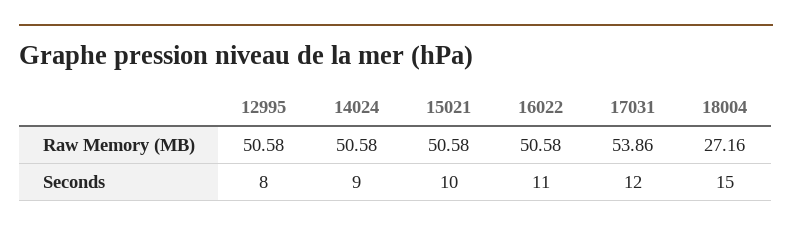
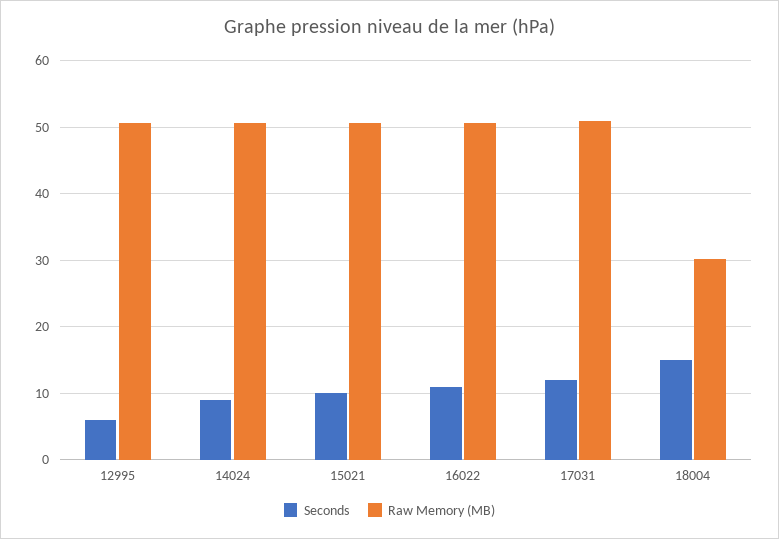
  {
    "Raw Memory (MB)": {
      "12995": 50.58,
      "14024": 50.58,
      "15021": 50.58,
      "16022": 50.58,
-     "17031": 53.86,
+     "17031": 51,
-     "18004": 27.16
+     "18004": 30
    },
    "Seconds": {
-     "12995": 8,
+     "12995": 6,
      "14024": 9,
      "15021": 10,
      "16022": 11,
      "17031": 12,
      "18004": 15
    }
  }

